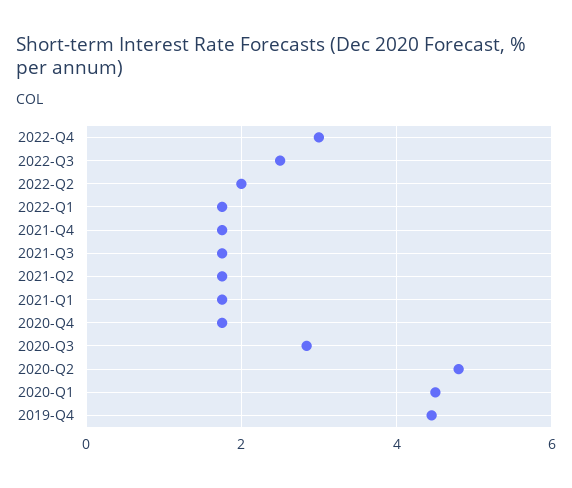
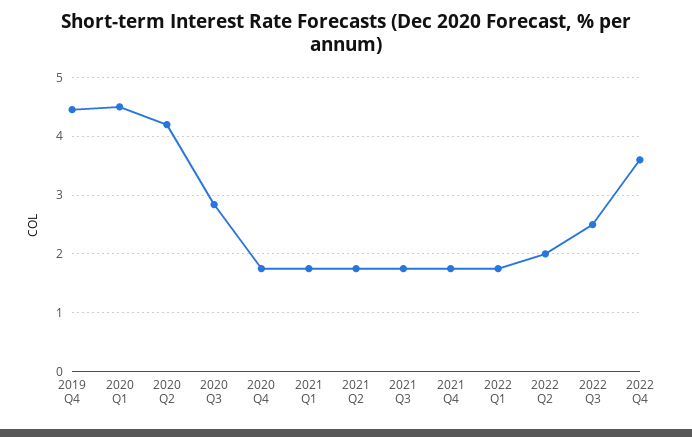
  {
-   "2022-Q4": 3,
+   "2022-Q4": 3.6,
    "2022-Q3": 2.6,
    "2022-Q2": 2,
    "2022-Q1": 1.8,
    "2021-Q4": 1.8,
    "2021-Q3": 1.8,
    "2021-Q2": 1.8,
    "2021-Q1": 1.8,
    "2020-Q4": 1.8,
    "2020-Q3": 2.8,
-   "2020-Q2": 4.8,
+   "2020-Q2": 4.2,
    "2020-Q1": 4.6,
    "2019-Q4": 4.4
  }

